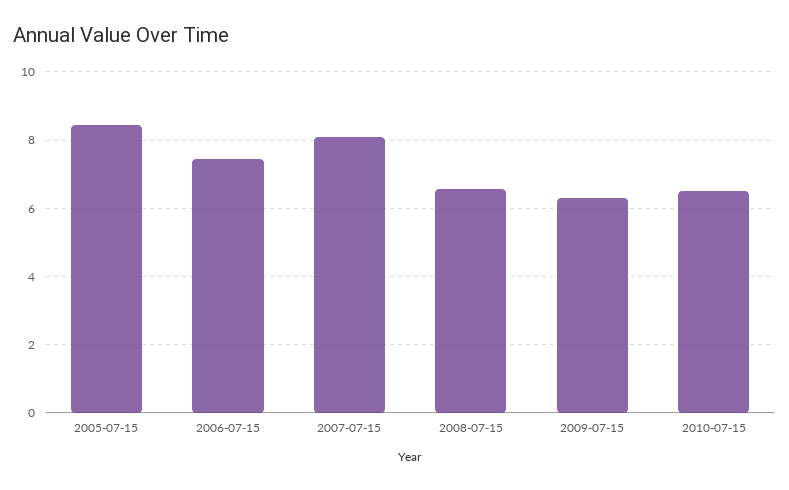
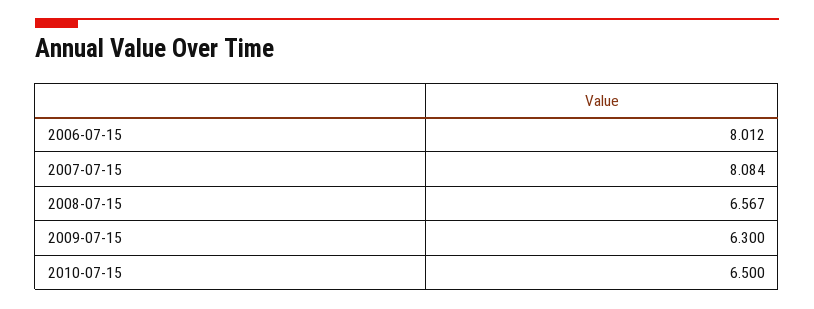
  {
-   "2005-07-15": 8.4,
-   "2006-07-15": 7.4,
+   "2006-07-15": 8.012,
    "2007-07-15": 8.084,
    "2008-07-15": 6.567,
    "2009-07-15": 6.3,
    "2010-07-15": 6.5
  }

